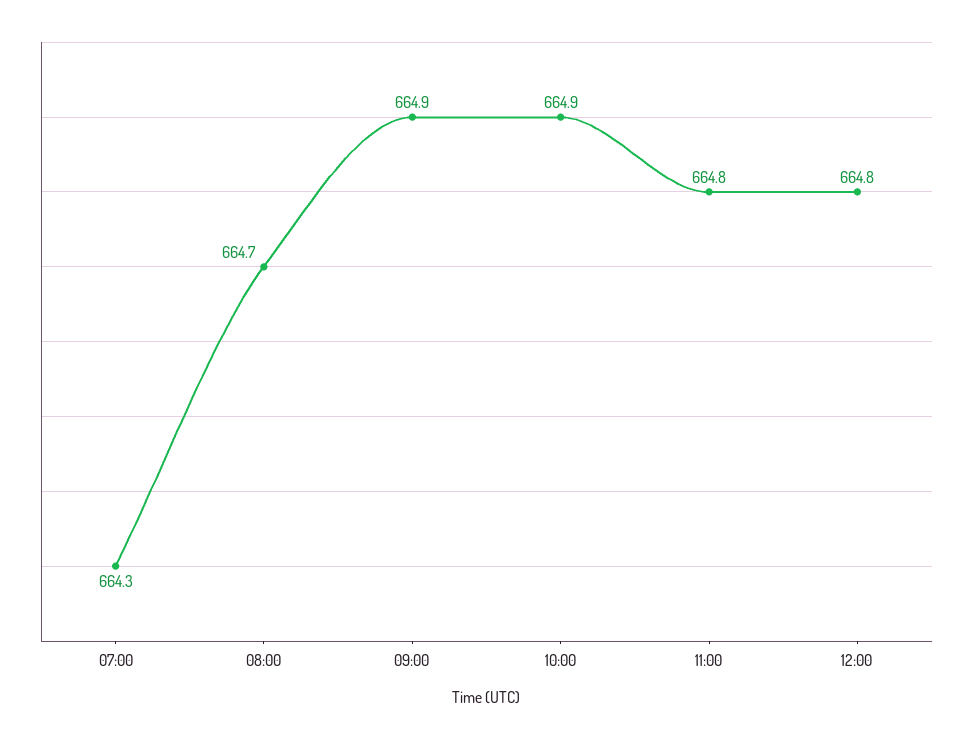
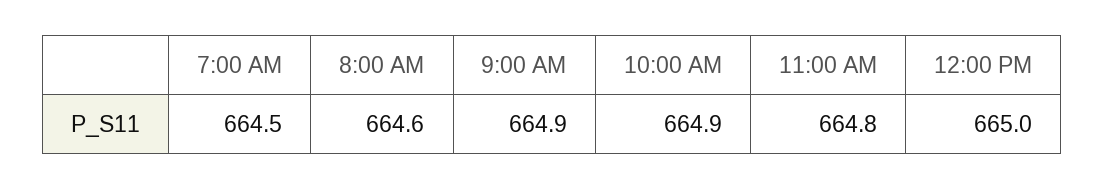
  {
-   "07:00": 664.3,
+   "07:00": 664.5,
-   "08:00": 664.7,
+   "08:00": 664.6,
    "09:00": 664.9,
    "10:00": 664.9,
    "11:00": 664.8,
-   "12:00": 664.8
+   "12:00": 665
  }

